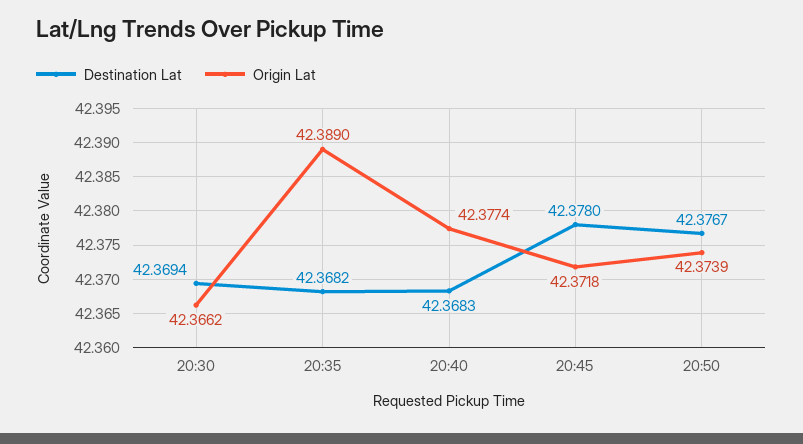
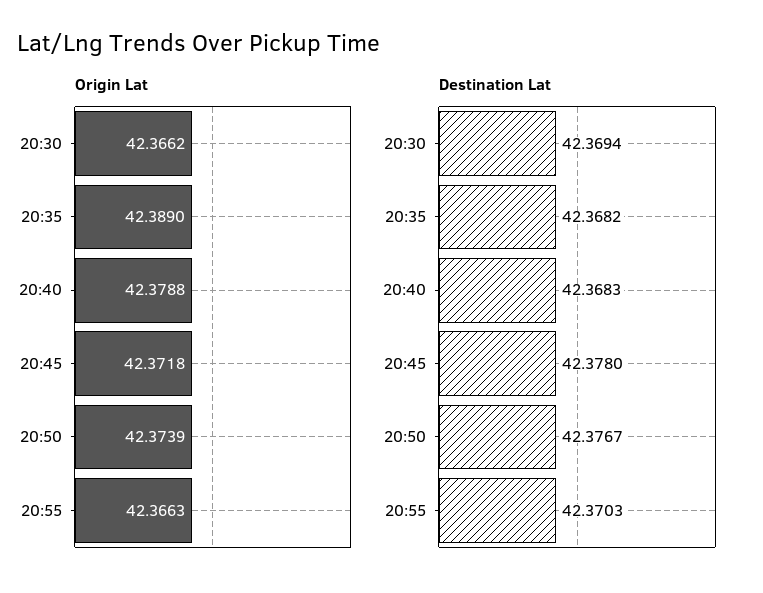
  {
    "Destination Lat": {
      "20:30": 42.3694,
      "20:35": 42.3682,
      "20:40": 42.3683,
      "20:45": 42.378,
-     "20:50": 42.3767
+     "20:50": 42.3767,
+     "20:55": 42.3703
    },
    "Origin Lat": {
      "20:30": 42.3662,
      "20:35": 42.389,
-     "20:40": 42.3774,
+     "20:40": 42.3788,
      "20:45": 42.3718,
-     "20:50": 42.3739
+     "20:50": 42.3739,
+     "20:55": 42.3663
    }
  }

